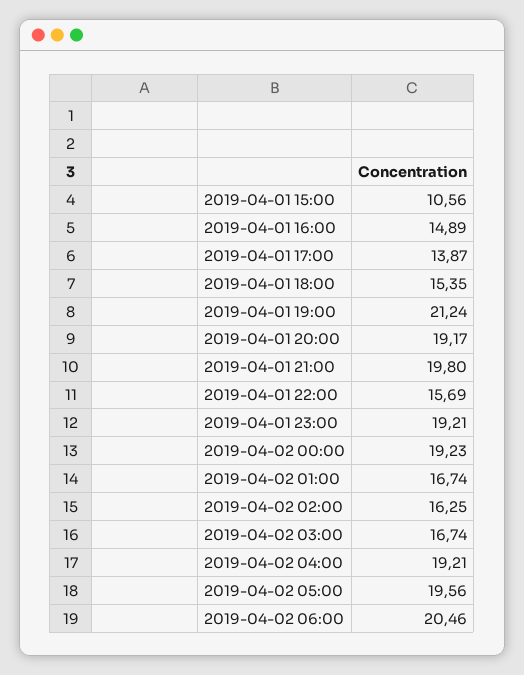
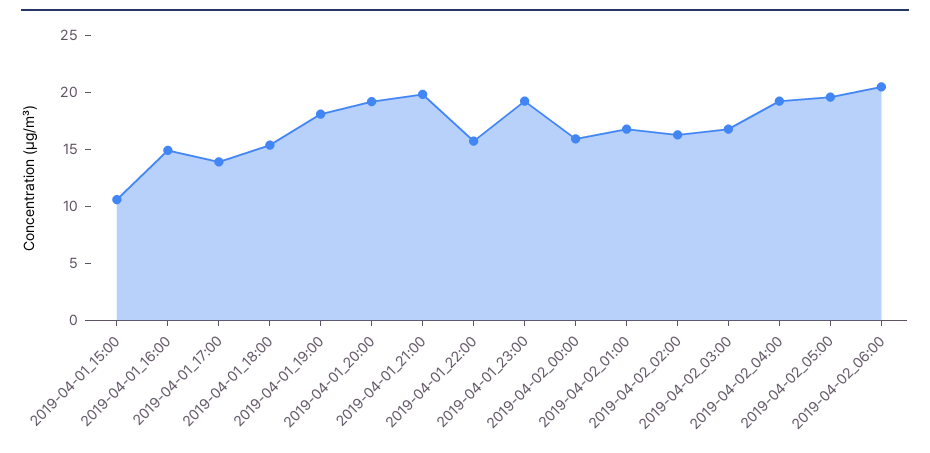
  {
    "2019-04-01 15:00": 10.56,
    "2019-04-01 16:00": 14.89,
    "2019-04-01 17:00": 13.87,
    "2019-04-01 18:00": 15.35,
-   "2019-04-01 19:00": 21.24,
+   "2019-04-01 19:00": 18,
    "2019-04-01 20:00": 19.17,
    "2019-04-01 21:00": 19.8,
    "2019-04-01 22:00": 15.69,
    "2019-04-01 23:00": 19.21,
-   "2019-04-02 00:00": 19.23,
+   "2019-04-02 00:00": 16,
    "2019-04-02 01:00": 16.74,
    "2019-04-02 02:00": 16.25,
    "2019-04-02 03:00": 16.74,
    "2019-04-02 04:00": 19.21,
    "2019-04-02 05:00": 19.56,
    "2019-04-02 06:00": 20.46
  }

